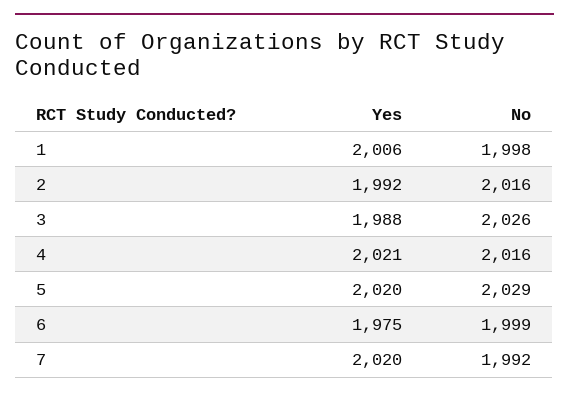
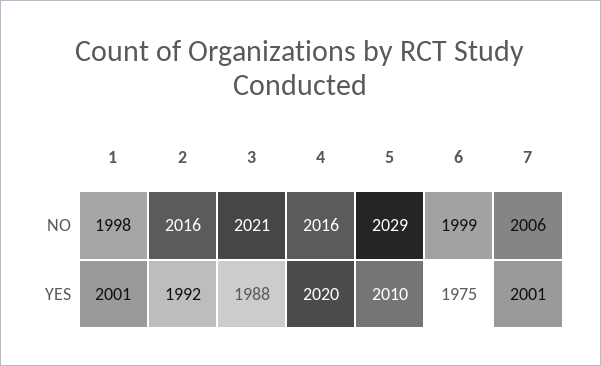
  {
    "Yes": {
-     "1": 2006,
+     "1": 2001,
      "2": 1992,
      "3": 1988,
-     "4": 2021,
+     "4": 2020,
-     "5": 2020,
+     "5": 2010,
      "6": 1975,
-     "7": 2020
+     "7": 2001
    },
    "No": {
      "1": 1998,
      "2": 2016,
-     "3": 2026,
+     "3": 2021,
      "4": 2016,
      "5": 2029,
      "6": 1999,
-     "7": 1992
+     "7": 2006
    }
  }

